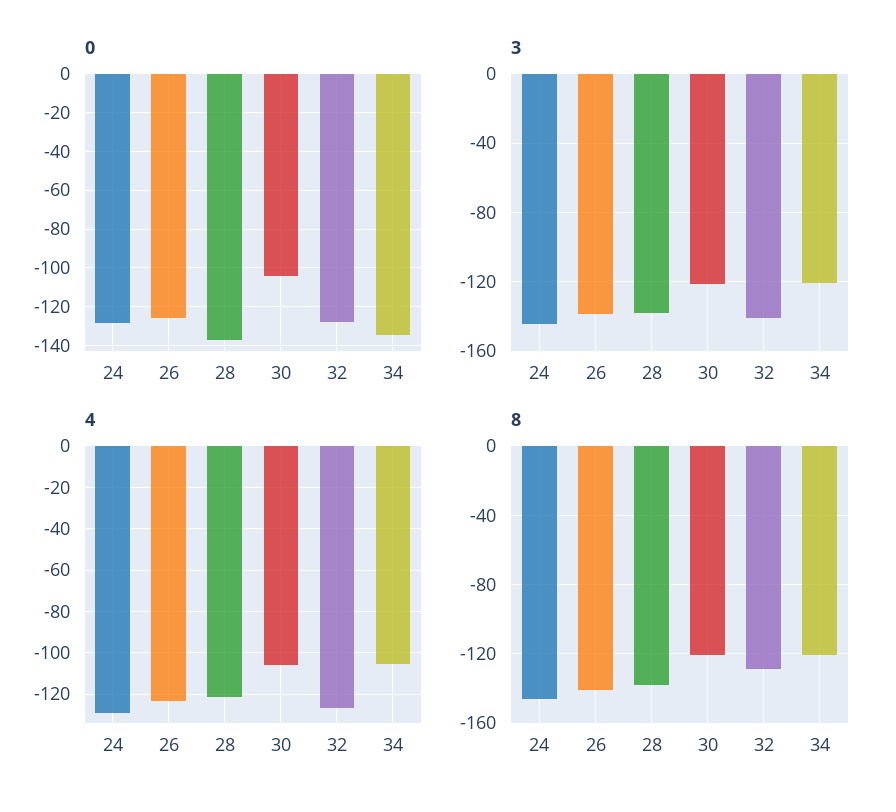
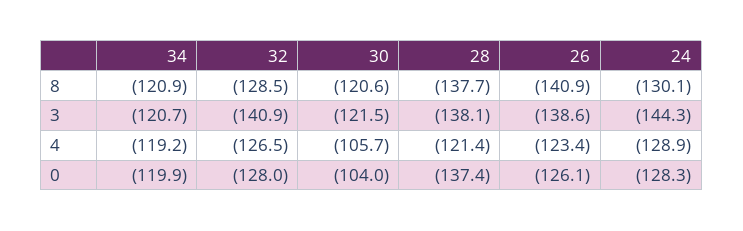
  {
    "0": {
      "24": -128.3,
      "26": -126.1,
      "28": -137.4,
      "30": -104,
      "32": -128,
-     "34": -135
+     "34": -119.9
    },
    "3": {
      "24": -144.3,
      "26": -138.6,
      "28": -138.1,
      "30": -121.5,
      "32": -140.9,
      "34": -120.7
    },
    "4": {
      "24": -128.9,
      "26": -123.4,
      "28": -121.4,
      "30": -105.7,
      "32": -126.5,
-     "34": -105
+     "34": -119.2
    },
    "8": {
-     "24": -145,
+     "24": -130.1,
      "26": -140.9,
      "28": -137.7,
      "30": -120.6,
      "32": -128.5,
      "34": -120.9
    }
  }

